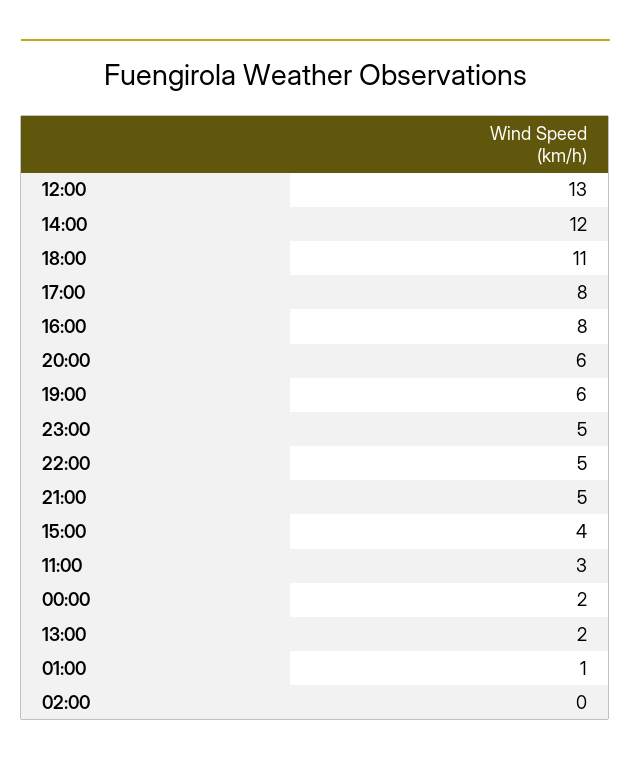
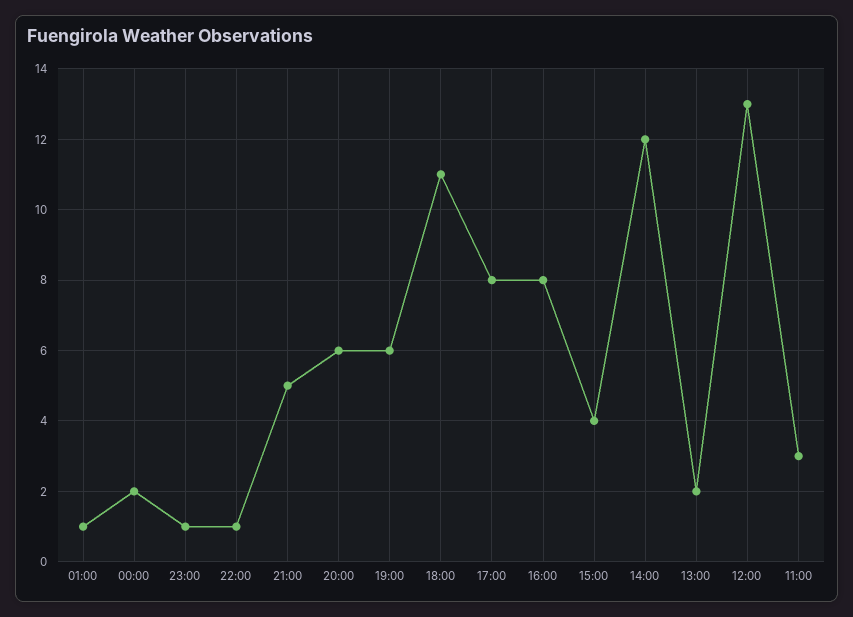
  {
    "12:00": 13,
    "14:00": 12,
    "18:00": 11,
    "17:00": 8,
    "16:00": 8,
    "20:00": 6,
    "19:00": 6,
-   "23:00": 5,
+   "23:00": 1,
-   "22:00": 5,
+   "22:00": 1,
    "21:00": 5,
    "15:00": 4,
    "11:00": 3,
    "00:00": 2,
    "13:00": 2,
-   "01:00": 1,
+   "01:00": 1
-   "02:00": 0
  }

